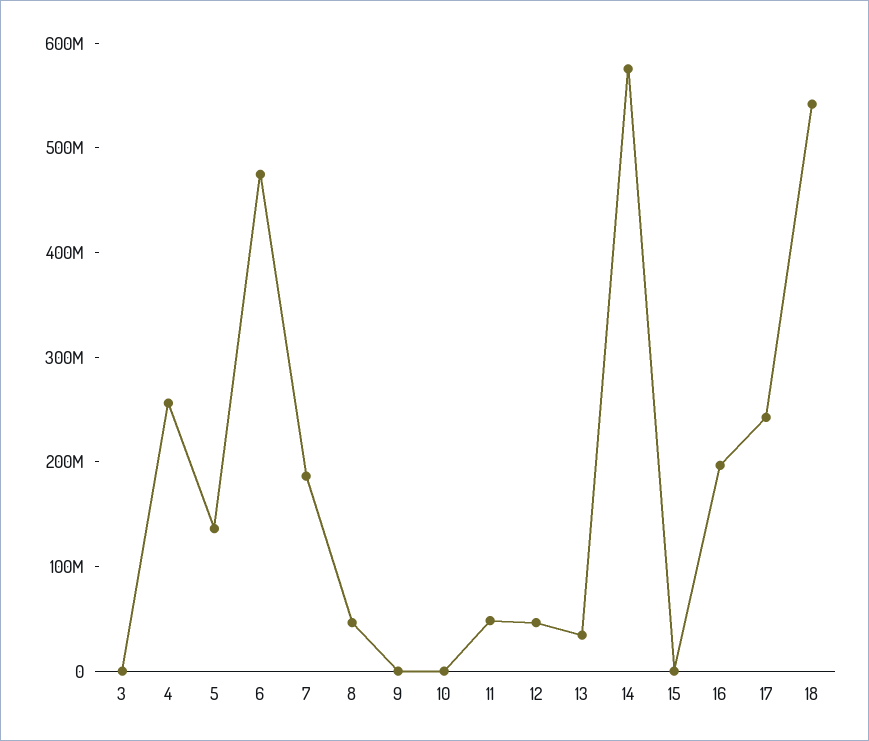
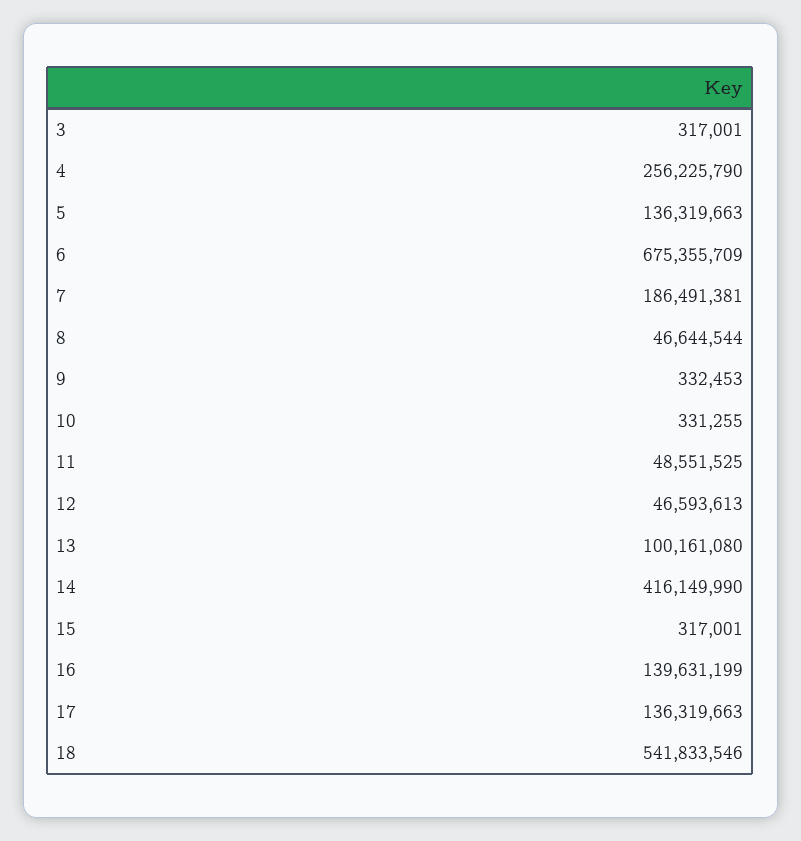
  {
    "3": 317001,
    "4": 256225790,
    "5": 136319663,
-   "6": 480000000,
+   "6": 675355709,
    "7": 186491381,
    "8": 46644544,
    "9": 332453,
    "10": 331255,
    "11": 48551525,
    "12": 46593613,
-   "13": 40000000,
+   "13": 100161080,
-   "14": 580000000,
+   "14": 416149990,
    "15": 317001,
-   "16": 200000000,
+   "16": 139631199,
-   "17": 240000000,
+   "17": 136319663,
    "18": 541833546
  }

